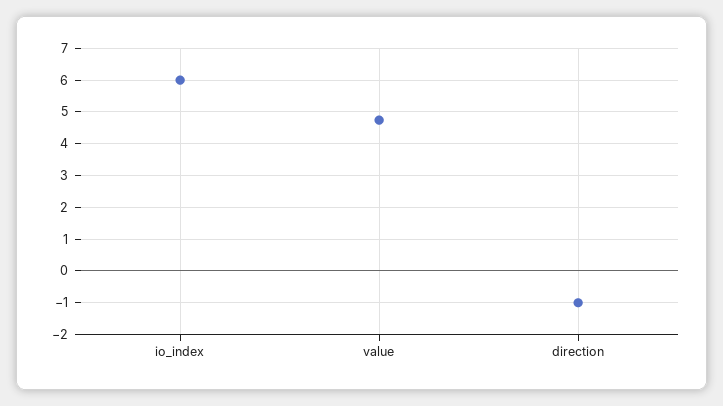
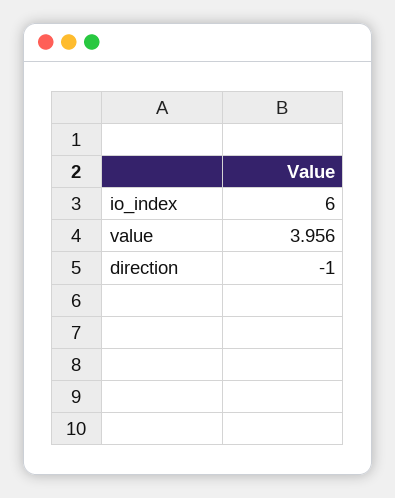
  {
    "io_index": 6,
-   "value": 4.8,
+   "value": 3.956,
    "direction": -1
  }

